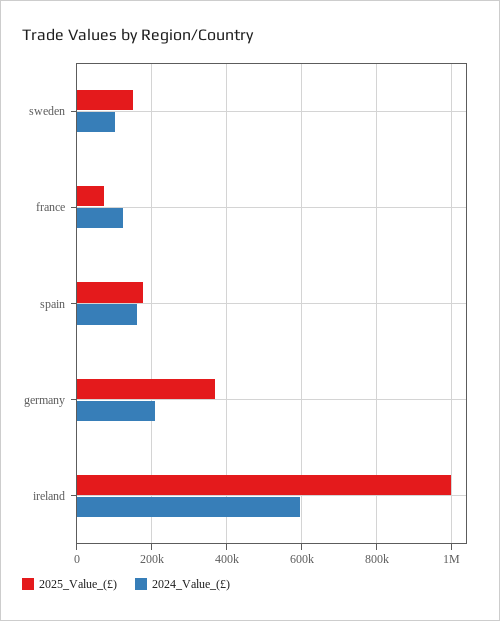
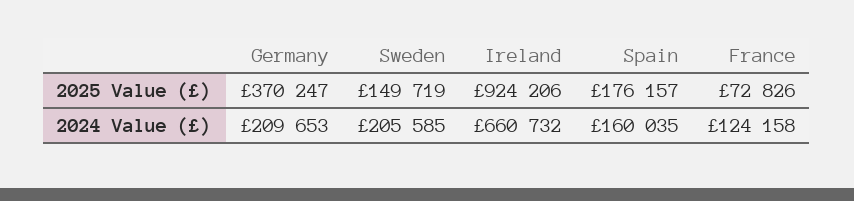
  {
    "2025_Value_(£)": {
      "sweden": 149719,
      "france": 72826,
      "spain": 176157,
      "germany": 370247,
-     "ireland": 1000000
+     "ireland": 924206
    },
    "2024_Value_(£)": {
-     "sweden": 100000,
+     "sweden": 205585,
      "france": 124158,
      "spain": 160035,
      "germany": 209653,
-     "ireland": 600000
+     "ireland": 660732
    }
  }

